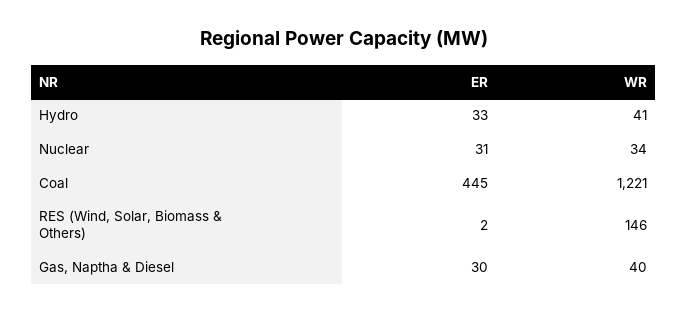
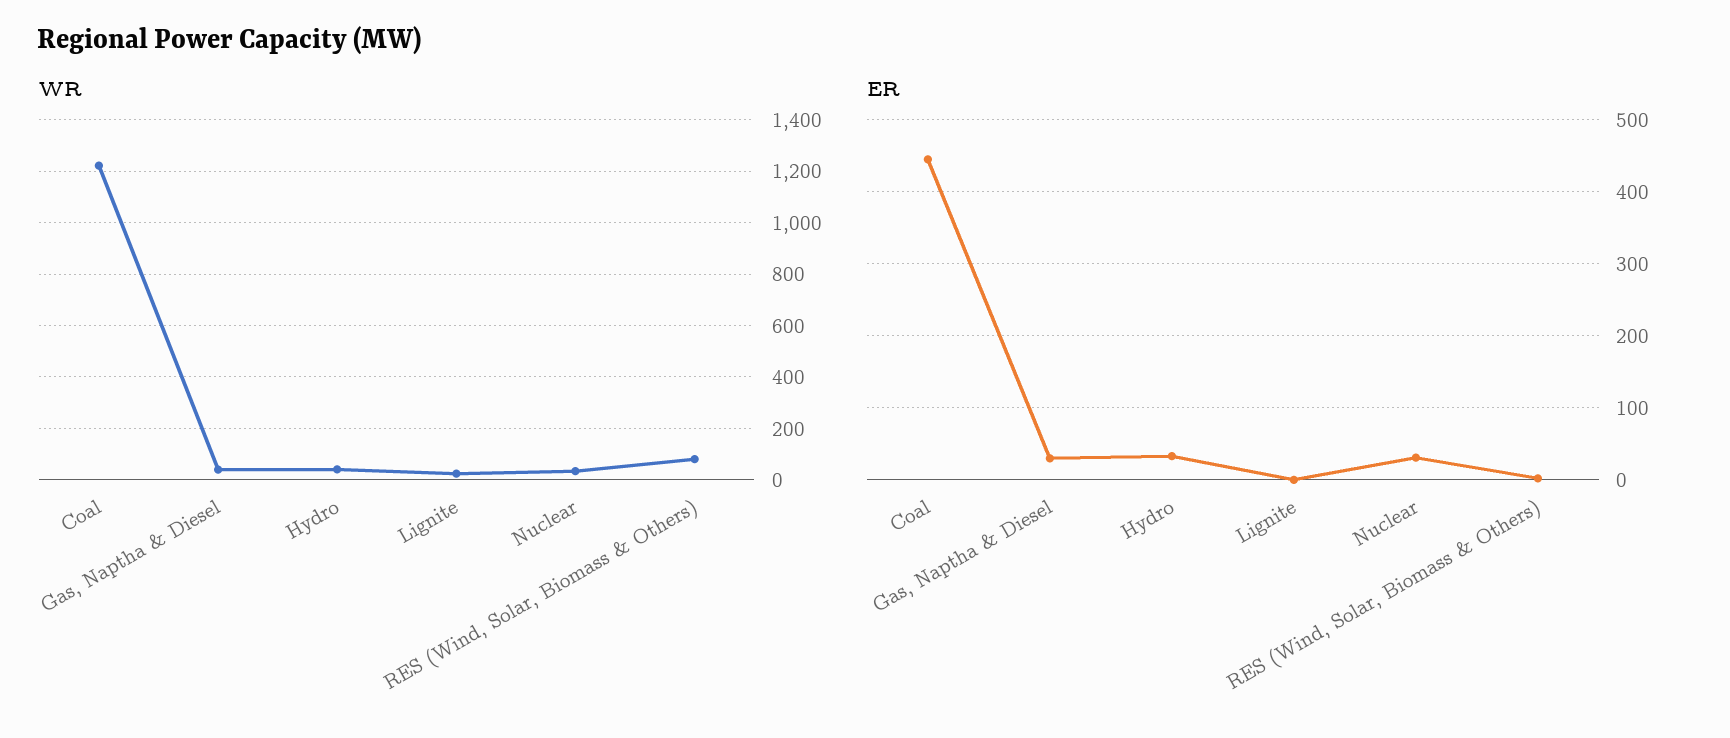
  {
    "ER": {
      "Hydro": 33,
      "Nuclear": 31,
      "Coal": 445,
      "RES (Wind, Solar, Biomass & Others)": 2,
-     "Gas, Naptha & Diesel": 30
+     "Gas, Naptha & Diesel": 30,
+     "Lignite": 0
    },
    "WR": {
      "Hydro": 41,
      "Nuclear": 34,
      "Coal": 1221,
-     "RES (Wind, Solar, Biomass & Others)": 146,
+     "RES (Wind, Solar, Biomass & Others)": 75,
-     "Gas, Naptha & Diesel": 40
+     "Gas, Naptha & Diesel": 40,
+     "Lignite": 25
    }
  }

